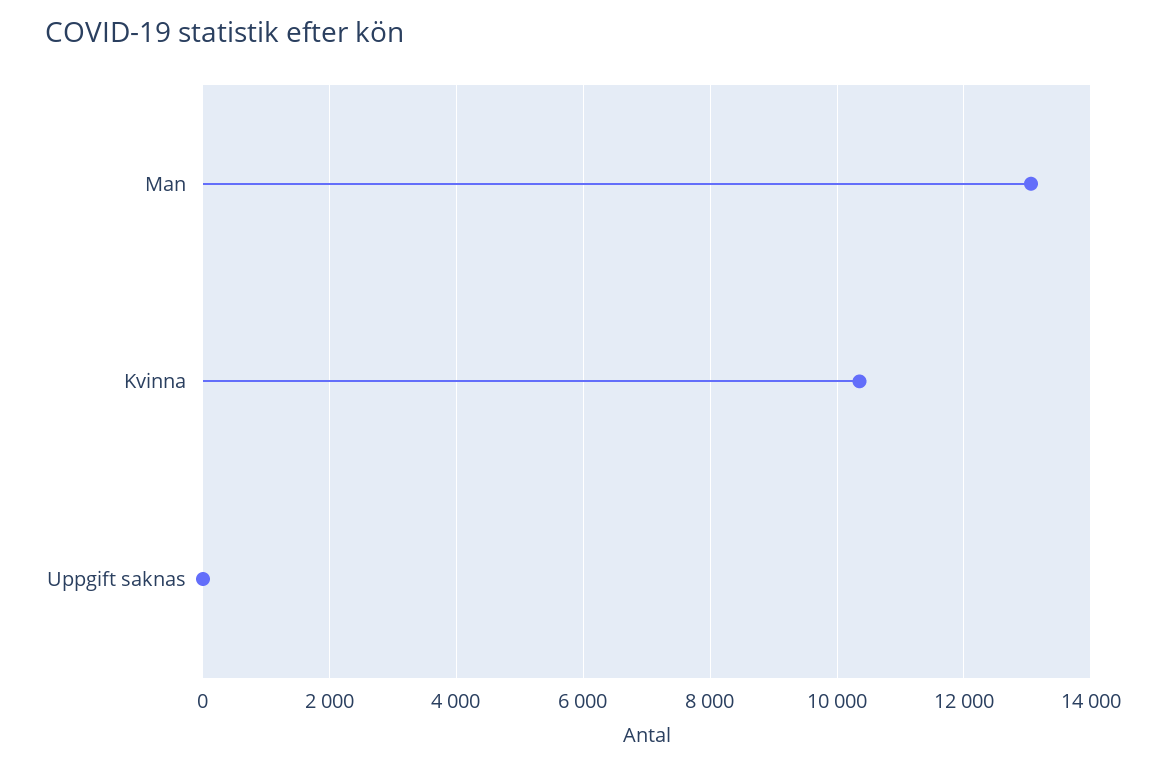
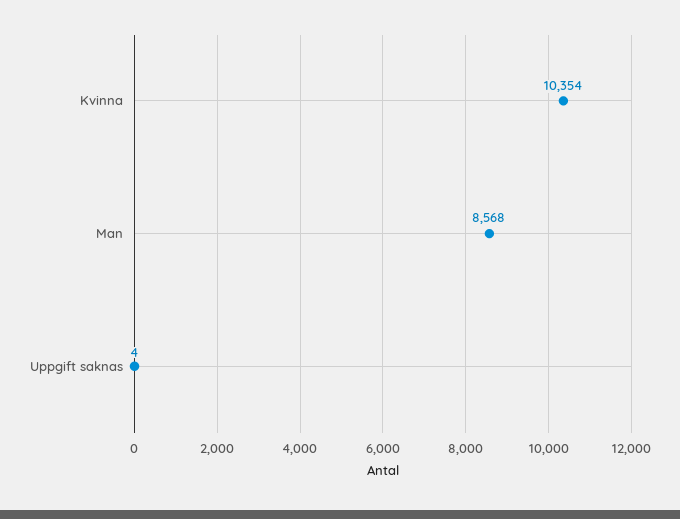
  {
-   "Man": 13000,
+   "Man": 8568,
    "Kvinna": 10354,
    "Uppgift saknas": 4
  }

